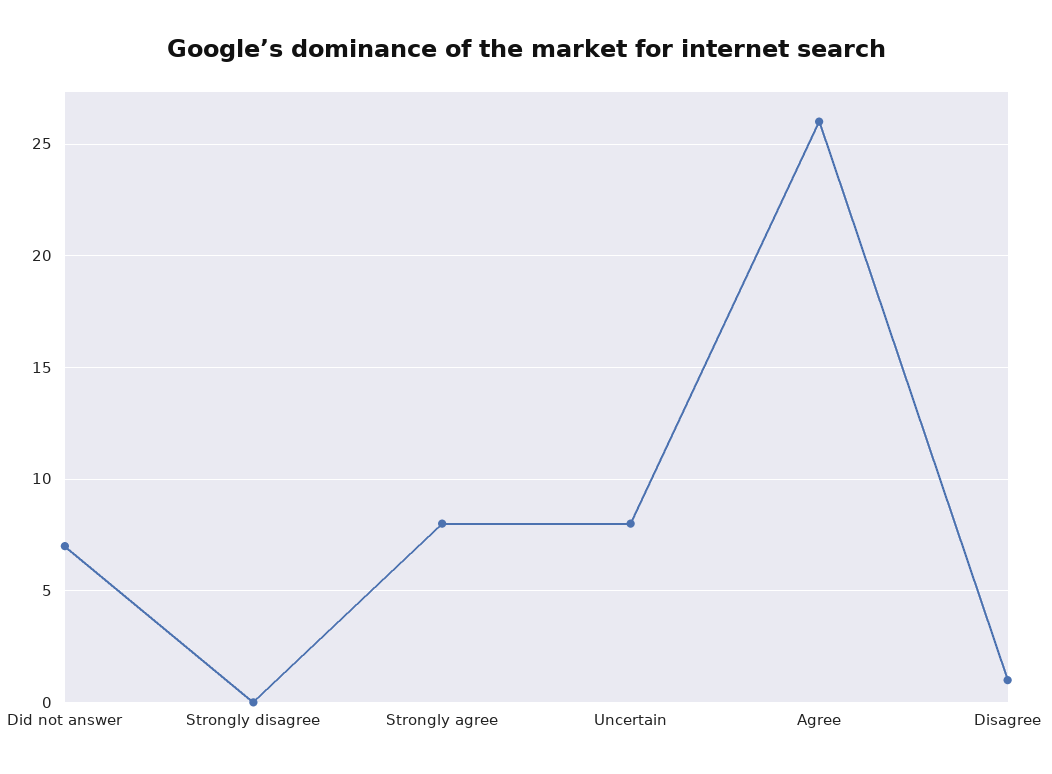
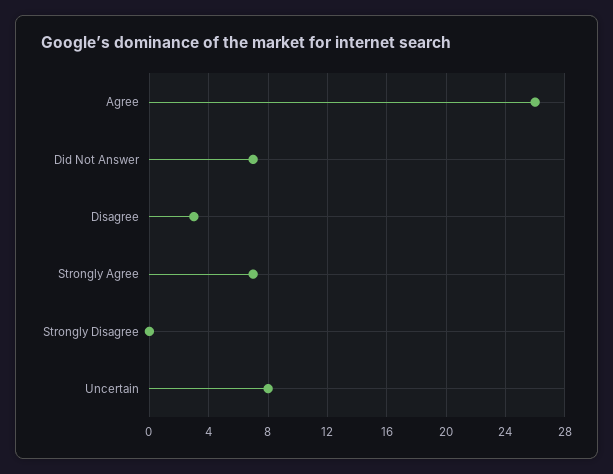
  {
    "Did not answer": 7,
    "Strongly disagree": 0,
-   "Strongly agree": 8,
+   "Strongly agree": 7,
    "Uncertain": 8,
    "Agree": 26,
-   "Disagree": 1
+   "Disagree": 3
  }

